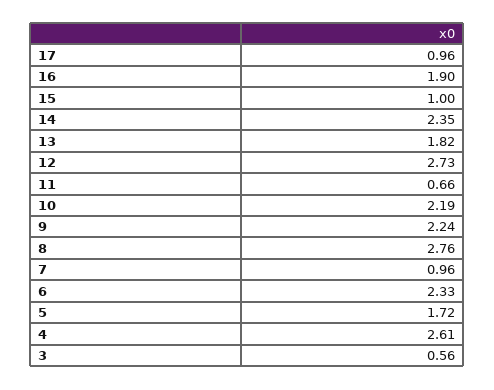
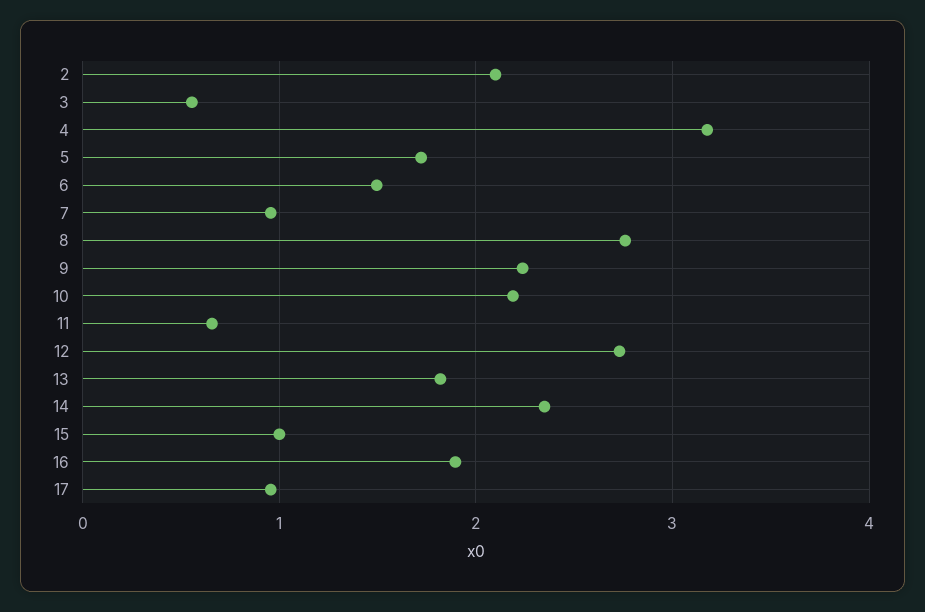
  {
    "17": 0.96,
    "16": 1.9,
    "15": 1,
    "14": 2.35,
    "13": 1.82,
    "12": 2.73,
    "11": 0.66,
    "10": 2.19,
    "9": 2.24,
    "8": 2.76,
    "7": 0.96,
-   "6": 2.33,
+   "6": 1.5,
    "5": 1.72,
-   "4": 2.61,
+   "4": 3.2,
-   "3": 0.56
+   "3": 0.56,
+   "2": 2.1
  }

